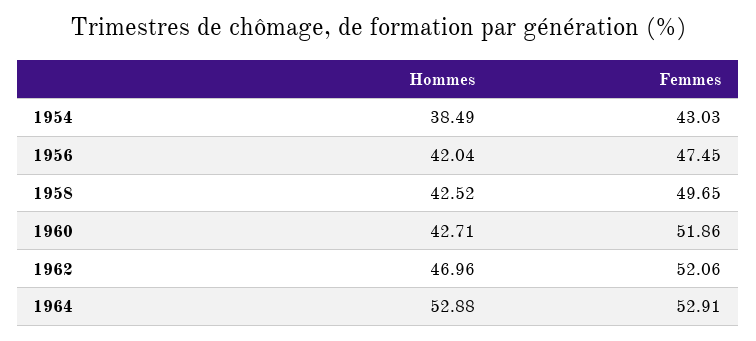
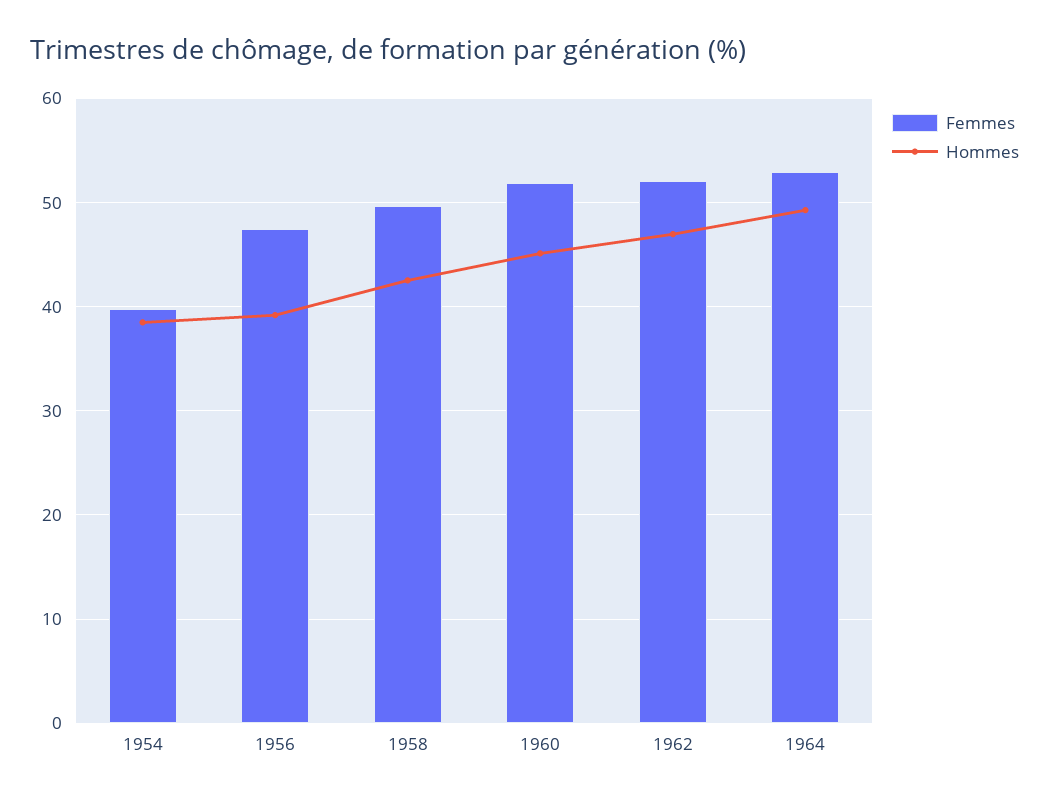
  {
    "Hommes": {
      "1954": 38.49,
-     "1956": 42.04,
+     "1956": 39,
      "1958": 42.52,
-     "1960": 42.71,
+     "1960": 45,
      "1962": 46.96,
-     "1964": 52.88
+     "1964": 49
    },
    "Femmes": {
-     "1954": 43.03,
+     "1954": 40,
      "1956": 47.45,
      "1958": 49.65,
      "1960": 51.86,
      "1962": 52.06,
      "1964": 52.91
    }
  }

